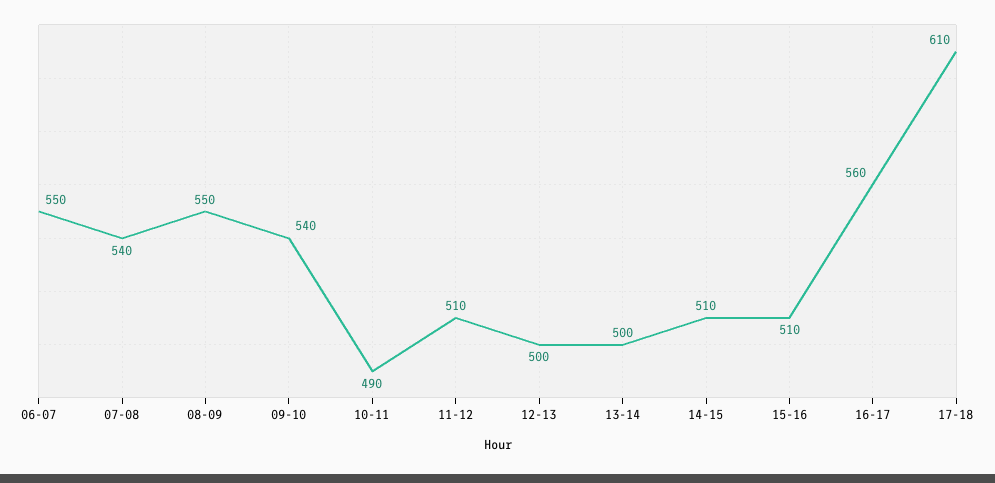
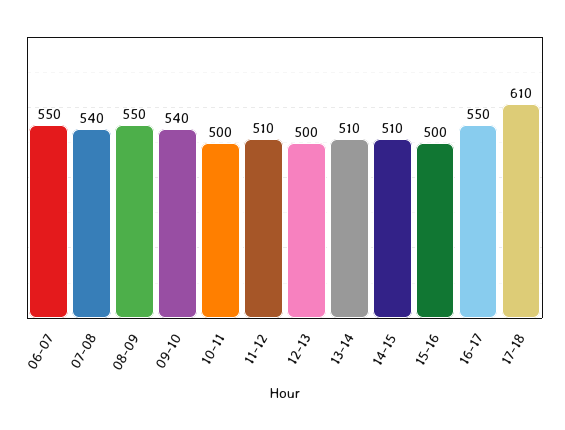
  {
    "06-07": 550,
    "07-08": 540,
    "08-09": 550,
    "09-10": 540,
-   "10-11": 490,
+   "10-11": 500,
    "11-12": 510,
    "12-13": 500,
-   "13-14": 500,
+   "13-14": 510,
    "14-15": 510,
-   "15-16": 510,
+   "15-16": 500,
-   "16-17": 560,
+   "16-17": 550,
    "17-18": 610
  }

